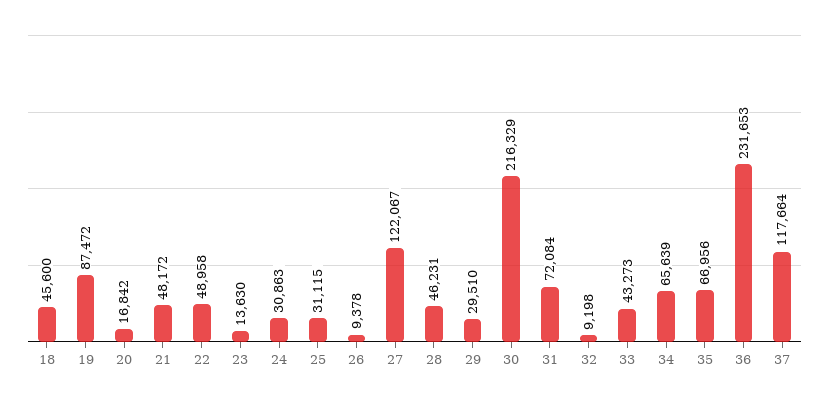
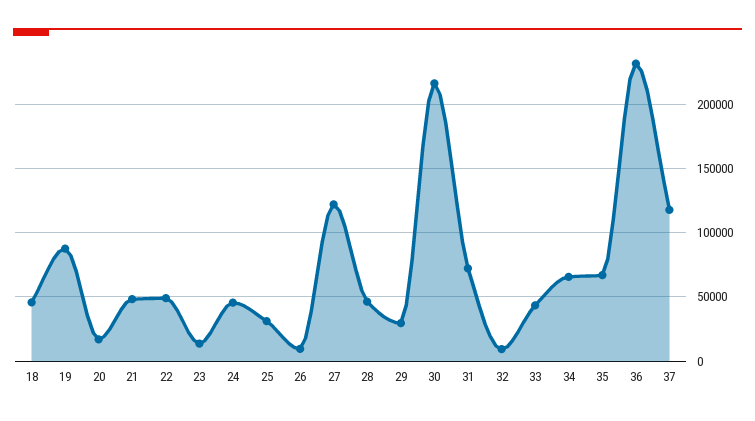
  {
    "18": 45600,
    "19": 87472,
    "20": 16842,
    "21": 48172,
    "22": 48958,
    "23": 13630,
-   "24": 30863,
+   "24": 45000,
    "25": 31115,
    "26": 9378,
    "27": 122067,
    "28": 46231,
    "29": 29510,
    "30": 216329,
    "31": 72084,
    "32": 9198,
    "33": 43273,
    "34": 65639,
    "35": 66956,
    "36": 231653,
    "37": 117664
  }

